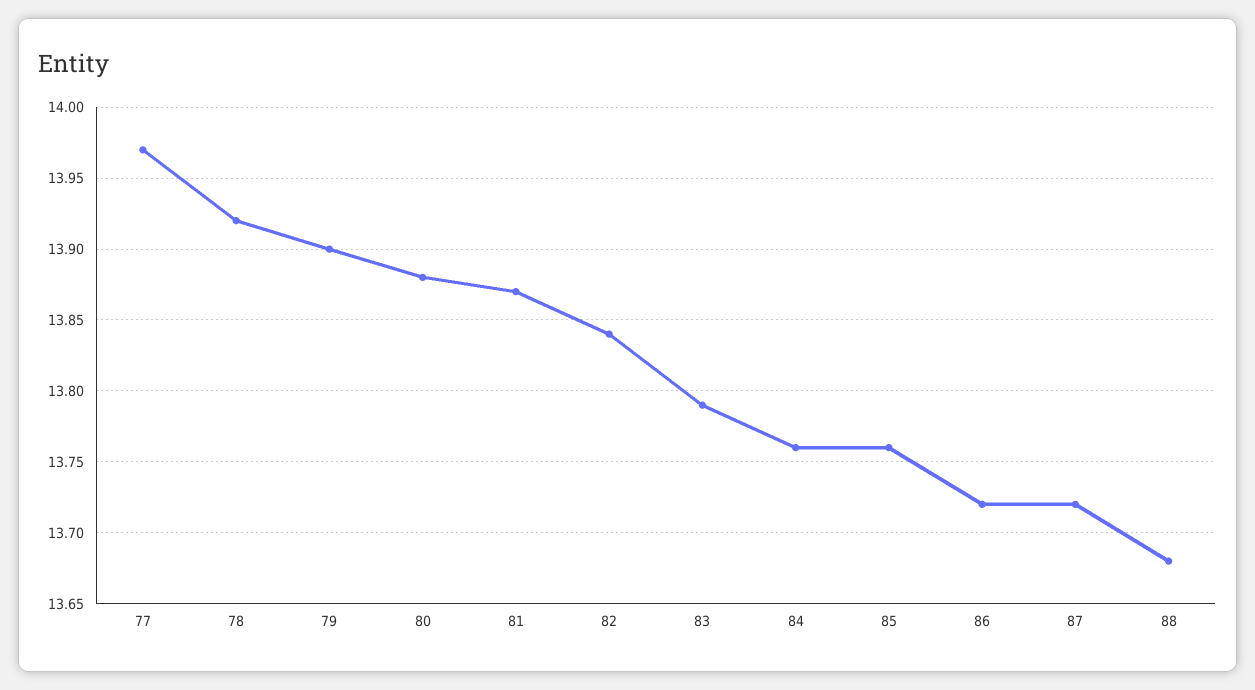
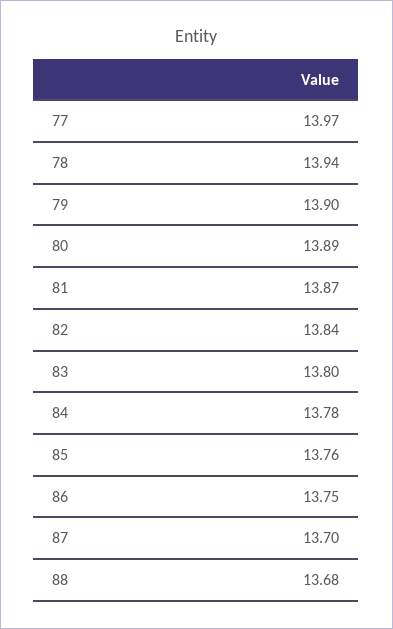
  {
    "77": 13.97,
-   "78": 13.92,
+   "78": 13.94,
    "79": 13.9,
-   "80": 13.88,
+   "80": 13.89,
    "81": 13.87,
    "82": 13.84,
-   "83": 13.79,
+   "83": 13.8,
-   "84": 13.76,
+   "84": 13.78,
    "85": 13.76,
-   "86": 13.72,
+   "86": 13.75,
-   "87": 13.72,
+   "87": 13.7,
    "88": 13.68
  }

